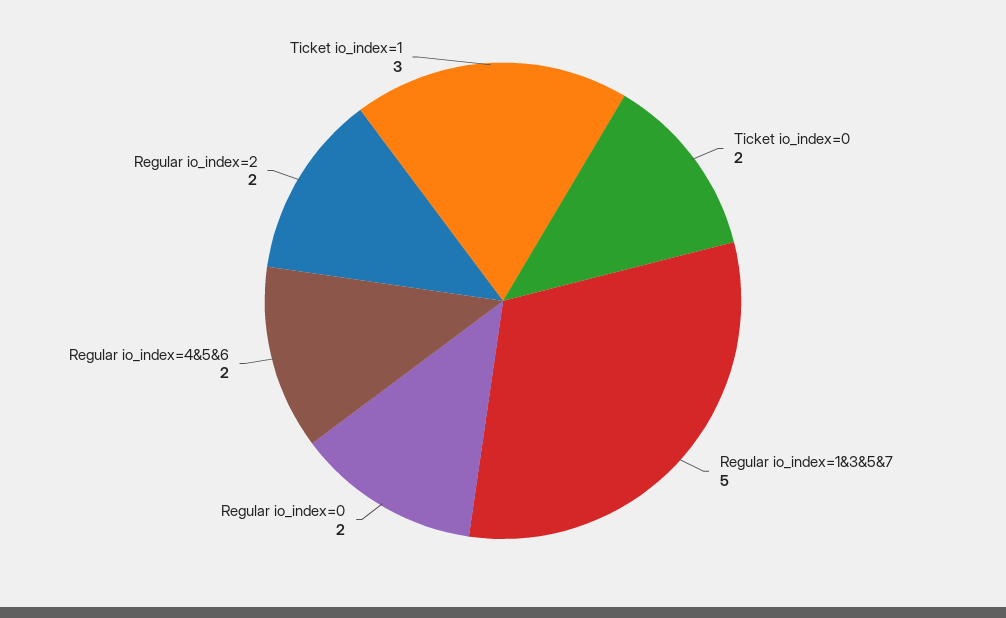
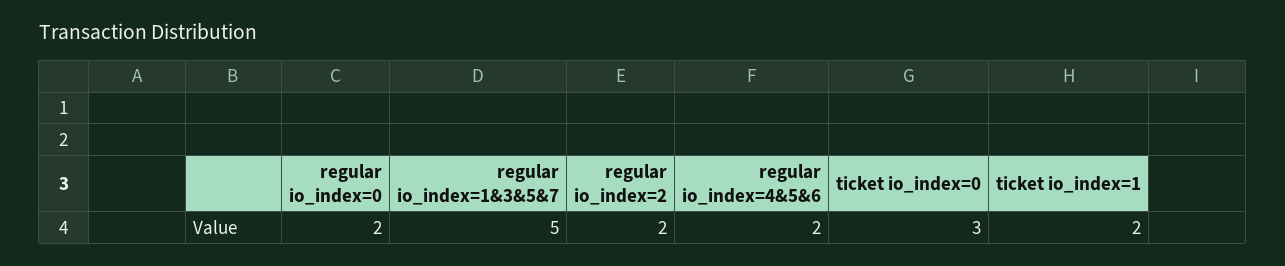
  {
-   "Ticket io_index=0": 2,
+   "Ticket io_index=0": 3,
    "Regular io_index=1&3&5&7": 5,
    "Regular io_index=0": 2,
    "Regular io_index=4&5&6": 2,
    "Regular io_index=2": 2,
-   "Ticket io_index=1": 3
+   "Ticket io_index=1": 2
  }

